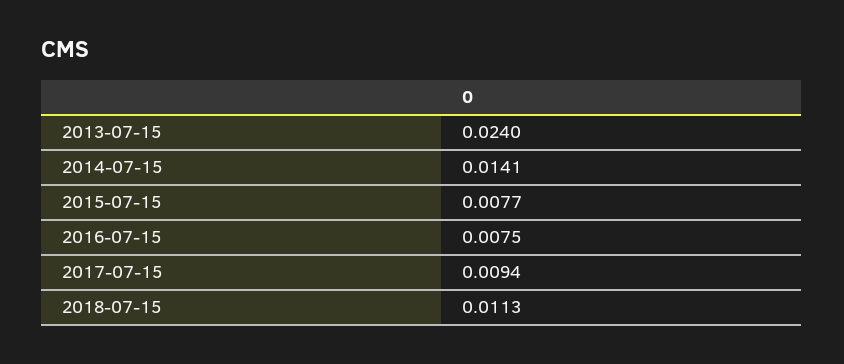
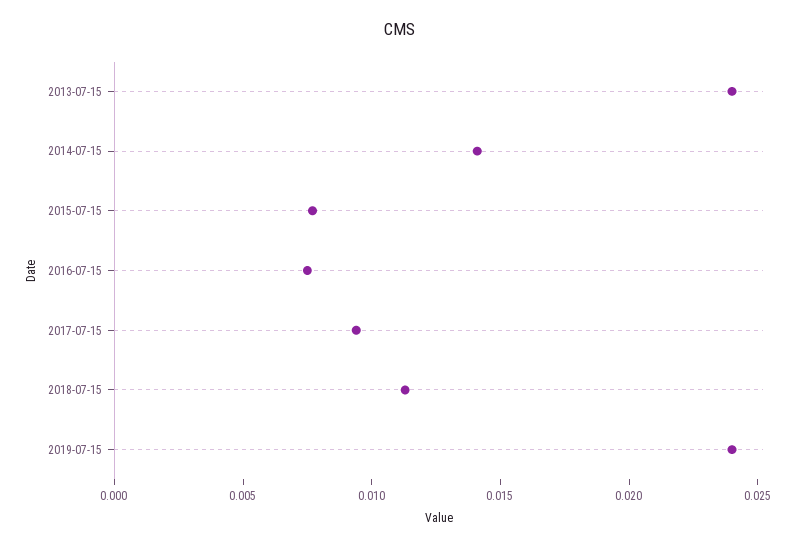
  {
    "2013-07-15": 0.024,
    "2014-07-15": 0.0141,
    "2015-07-15": 0.0077,
    "2016-07-15": 0.0075,
    "2017-07-15": 0.0094,
-   "2018-07-15": 0.0113
+   "2018-07-15": 0.0113,
+   "2019-07-15": 0.024
  }

